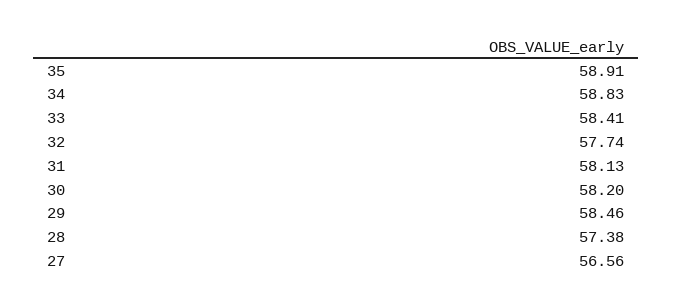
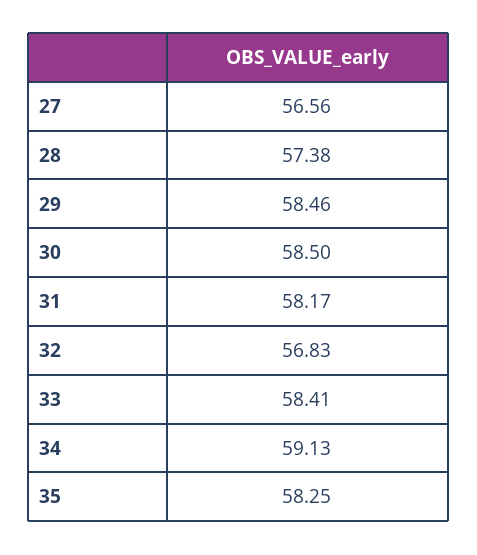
  {
-   "35": 58.91,
+   "35": 58.25,
-   "34": 58.83,
+   "34": 59.13,
    "33": 58.41,
-   "32": 57.74,
+   "32": 56.83,
-   "31": 58.13,
+   "31": 58.17,
-   "30": 58.2,
+   "30": 58.5,
    "29": 58.46,
    "28": 57.38,
    "27": 56.56
  }

